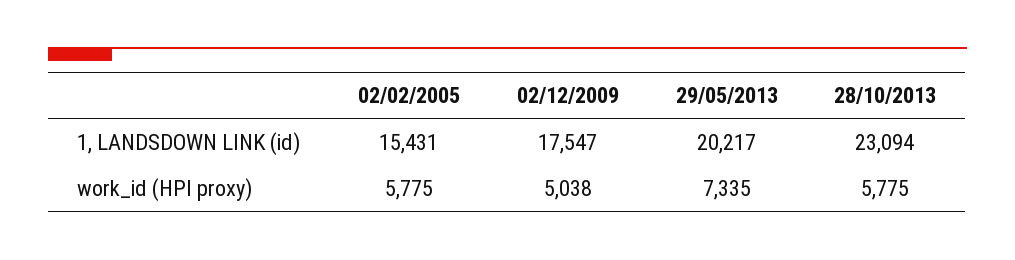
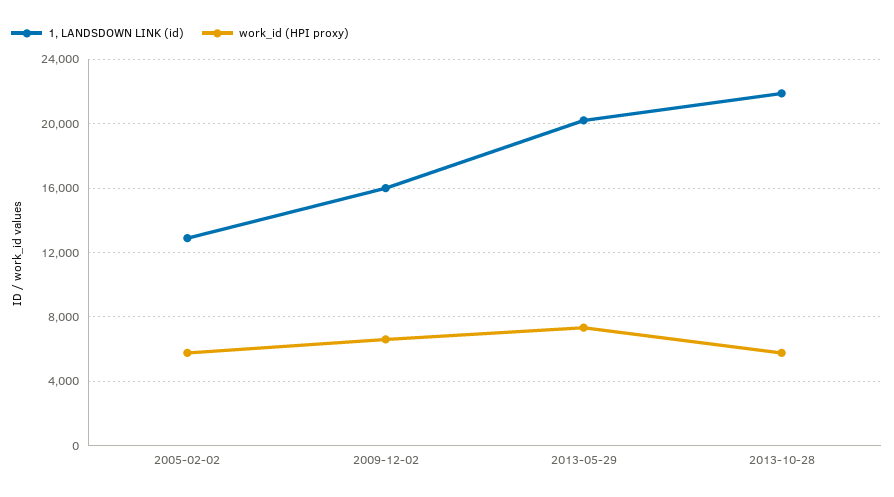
  {
    "1, LANDSDOWN LINK (id)": {
-     "02/02/2005": 15431,
+     "02/02/2005": 13000,
-     "02/12/2009": 17547,
+     "02/12/2009": 16000,
      "29/05/2013": 20217,
-     "28/10/2013": 23094
+     "28/10/2013": 22000
    },
    "work_id (HPI proxy)": {
      "02/02/2005": 5775,
-     "02/12/2009": 5038,
+     "02/12/2009": 6500,
      "29/05/2013": 7335,
      "28/10/2013": 5775
    }
  }

